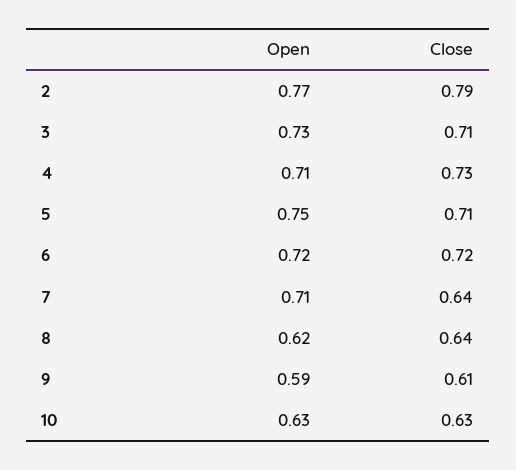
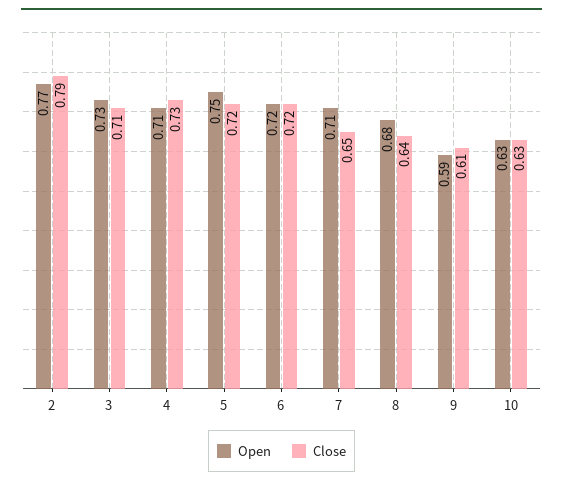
  {
    "Open": {
      "2": 0.77,
      "3": 0.73,
      "4": 0.71,
      "5": 0.75,
      "6": 0.72,
      "7": 0.71,
-     "8": 0.62,
+     "8": 0.68,
      "9": 0.59,
      "10": 0.63
    },
    "Close": {
      "2": 0.79,
      "3": 0.71,
      "4": 0.73,
-     "5": 0.71,
+     "5": 0.72,
      "6": 0.72,
-     "7": 0.64,
+     "7": 0.65,
      "8": 0.64,
      "9": 0.61,
      "10": 0.63
    }
  }

